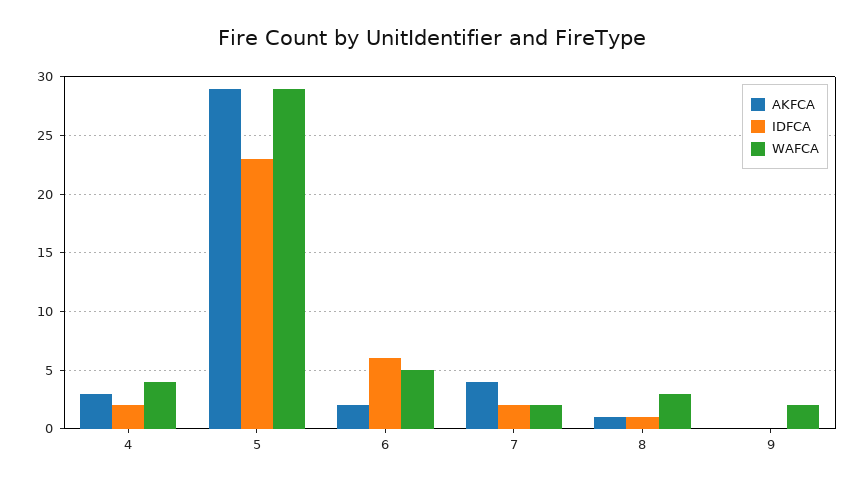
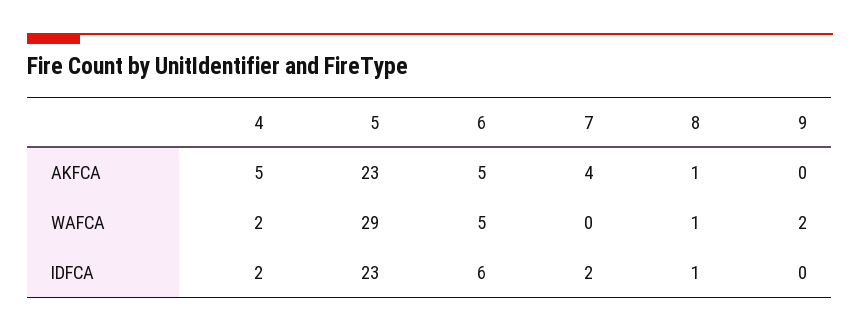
  {
    "AKFCA": {
-     "4": 3,
+     "4": 5,
-     "5": 29,
+     "5": 23,
-     "6": 2,
+     "6": 5,
      "7": 4,
      "8": 1,
      "9": 0
    },
    "IDFCA": {
      "4": 2,
      "5": 23,
      "6": 6,
      "7": 2,
      "8": 1,
      "9": 0
    },
    "WAFCA": {
-     "4": 4,
+     "4": 2,
      "5": 29,
      "6": 5,
-     "7": 2,
+     "7": 0,
-     "8": 3,
+     "8": 1,
      "9": 2
    }
  }

